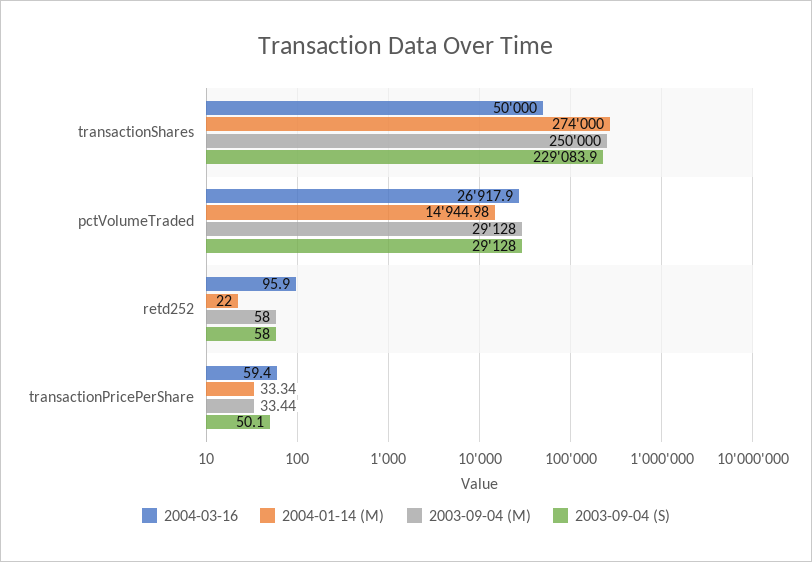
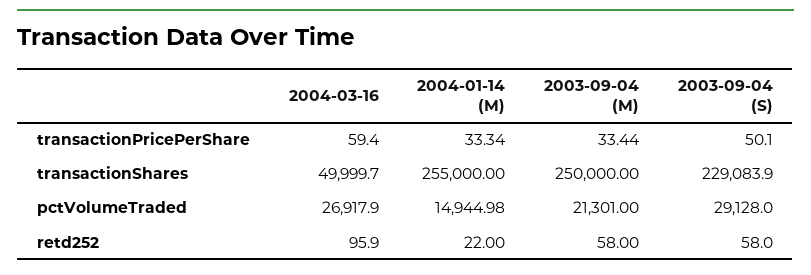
  {
    "2004-03-16": {
-     "transactionShares": 50000,
+     "transactionShares": 49999.7,
      "pctVolumeTraded": 26917.9,
      "retd252": 95.9,
      "transactionPricePerShare": 59.4
    },
    "2004-01-14 (M)": {
-     "transactionShares": 274000,
+     "transactionShares": 255000,
      "pctVolumeTraded": 14944.98,
      "retd252": 22,
      "transactionPricePerShare": 33.34
    },
    "2003-09-04 (M)": {
      "transactionShares": 250000,
-     "pctVolumeTraded": 29128,
+     "pctVolumeTraded": 21301,
      "retd252": 58,
      "transactionPricePerShare": 33.44
    },
    "2003-09-04 (S)": {
      "transactionShares": 229083.9,
      "pctVolumeTraded": 29128,
      "retd252": 58,
      "transactionPricePerShare": 50.1
    }
  }

